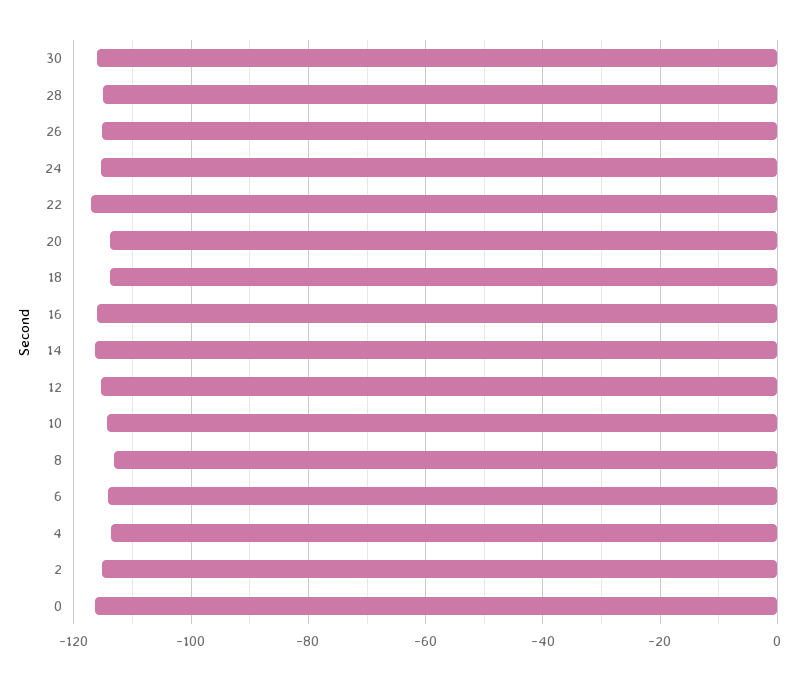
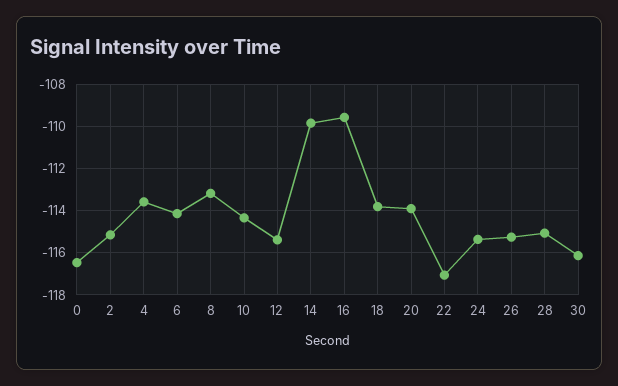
  {
    "30": -116,
    "28": -115,
    "26": -115.5,
    "24": -115.5,
    "22": -117,
    "20": -114,
    "18": -114,
-   "16": -116,
+   "16": -109.5,
-   "14": -116,
+   "14": -110,
    "12": -115.5,
    "10": -114.5,
    "8": -113,
    "6": -114,
    "4": -113.5,
    "2": -115,
    "0": -116.5
  }

